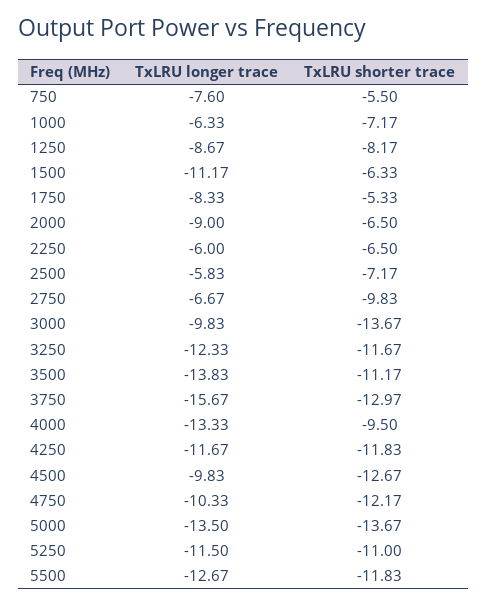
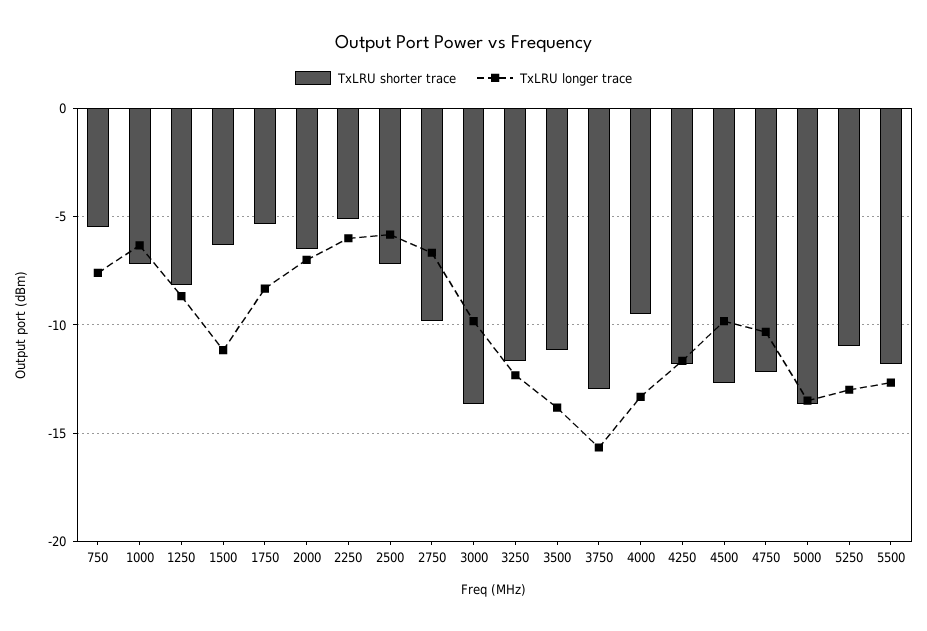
  {
    "TxLRU longer trace": {
      "750": -7.6,
      "1000": -6.33,
      "1250": -8.67,
      "1500": -11.17,
      "1750": -8.33,
-     "2000": -9,
+     "2000": -7,
      "2250": -6,
      "2500": -5.83,
      "2750": -6.67,
      "3000": -9.83,
      "3250": -12.33,
      "3500": -13.83,
      "3750": -15.67,
      "4000": -13.33,
      "4250": -11.67,
      "4500": -9.83,
      "4750": -10.33,
      "5000": -13.5,
-     "5250": -11.5,
+     "5250": -13,
      "5500": -12.67
    },
    "TxLRU shorter trace": {
      "750": -5.5,
      "1000": -7.17,
      "1250": -8.17,
      "1500": -6.33,
      "1750": -5.33,
      "2000": -6.5,
-     "2250": -6.5,
+     "2250": -5,
      "2500": -7.17,
      "2750": -9.83,
      "3000": -13.67,
      "3250": -11.67,
      "3500": -11.17,
      "3750": -12.97,
      "4000": -9.5,
      "4250": -11.83,
      "4500": -12.67,
      "4750": -12.17,
      "5000": -13.67,
      "5250": -11,
      "5500": -11.83
    }
  }

